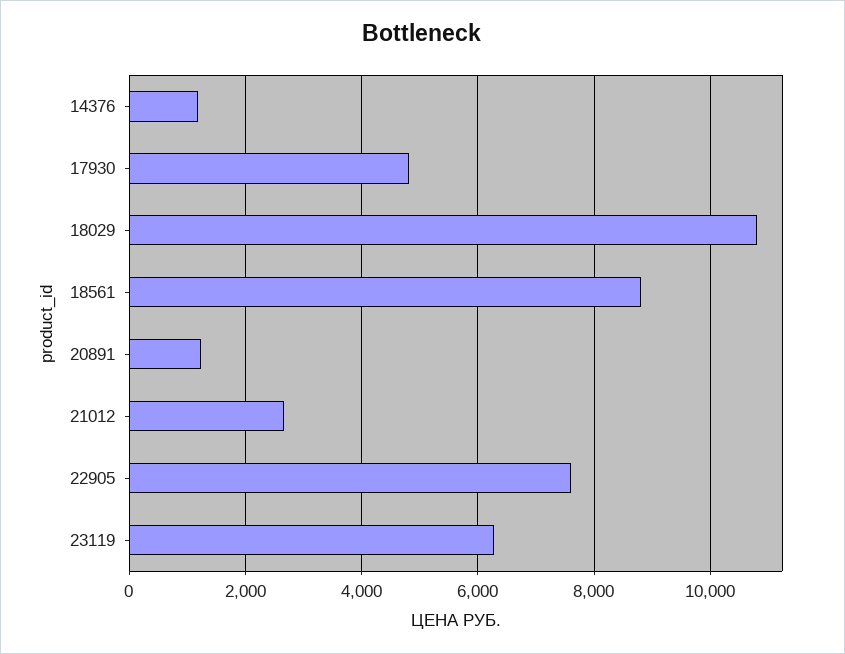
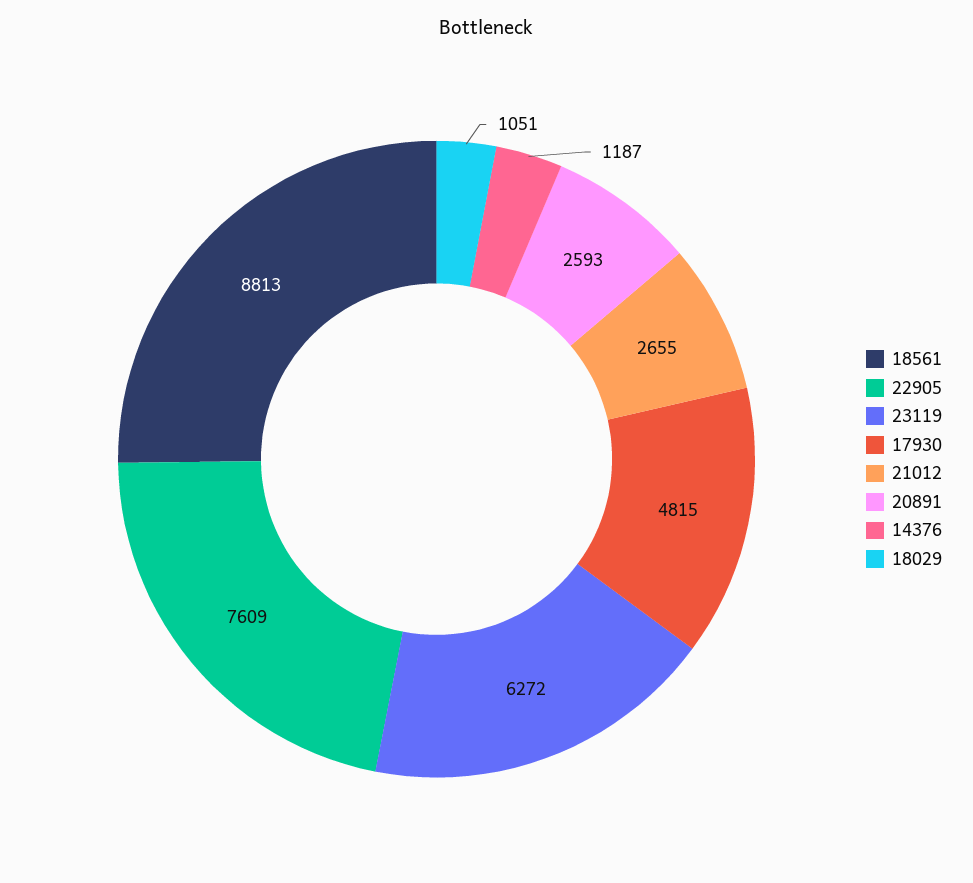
  {
    "14376": 1187,
    "17930": 4815,
-   "18029": 10800,
+   "18029": 1051,
    "18561": 8813,
-   "20891": 1200,
+   "20891": 2593,
    "21012": 2655,
    "22905": 7609,
    "23119": 6272
  }

